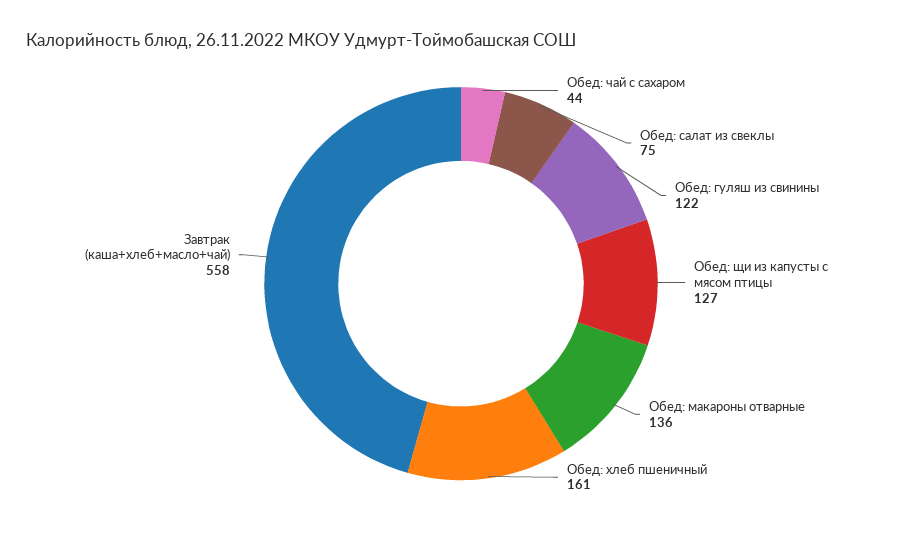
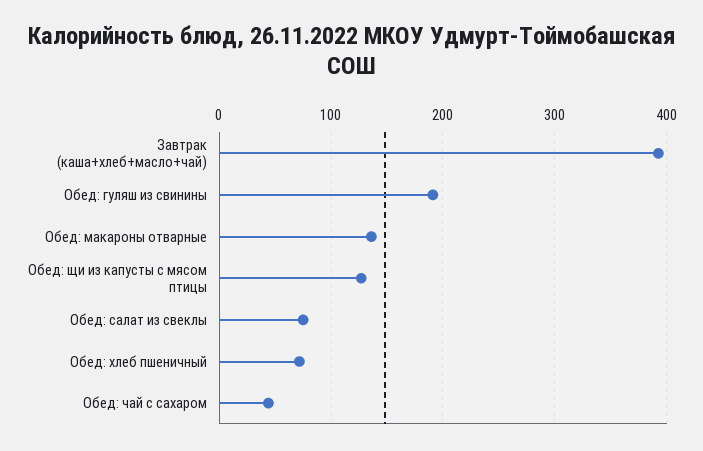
  {
    "Обед: чай с сахаром": 44,
    "Обед: салат из свеклы": 75,
-   "Обед: гуляш из свинины": 122,
+   "Обед: гуляш из свинины": 190,
    "Обед: щи из капусты с мясом птицы": 127,
    "Обед: макароны отварные": 136,
-   "Обед: хлеб пшеничный": 161,
+   "Обед: хлеб пшеничный": 70,
-   "Завтрак (каша+хлеб+масло+чай)": 558
+   "Завтрак (каша+хлеб+масло+чай)": 390
  }

